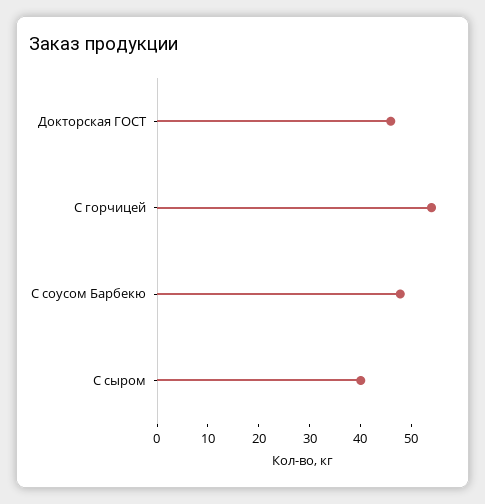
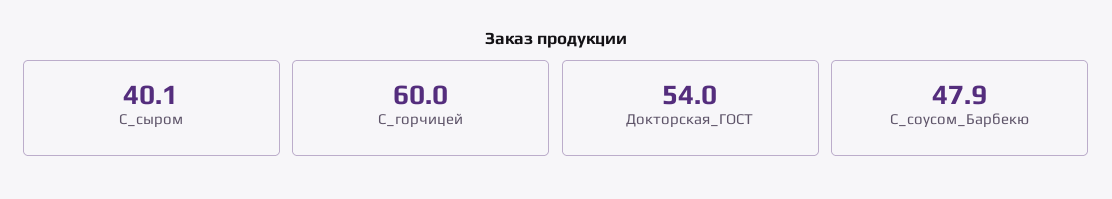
  {
-   "Докторская ГОСТ": 46,
+   "Докторская ГОСТ": 54,
-   "С горчицей": 54,
+   "С горчицей": 60,
    "С соусом Барбекю": 47.9,
    "С сыром": 40.1
  }

